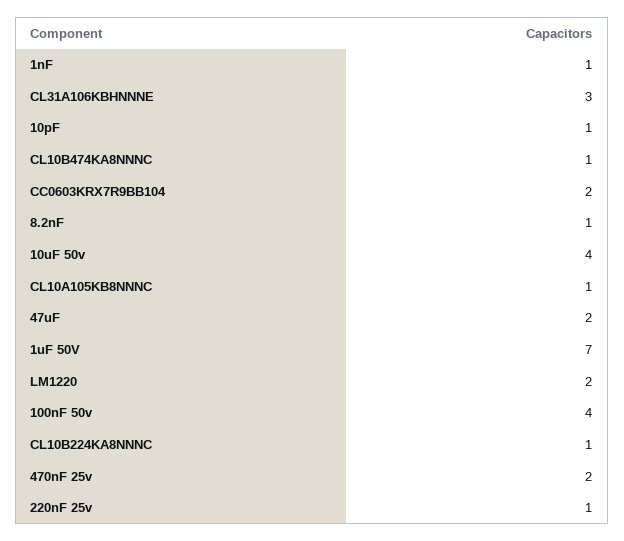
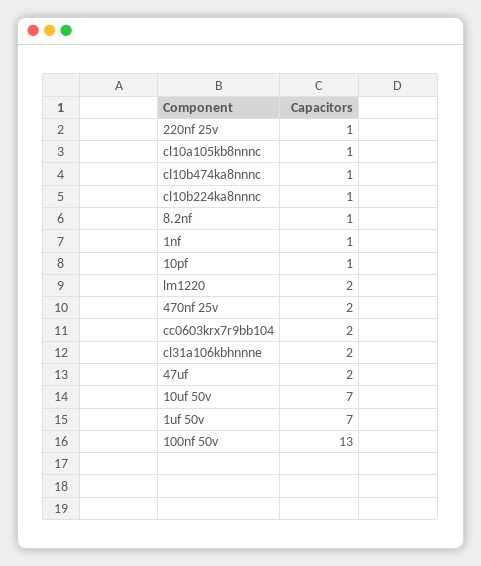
  {
    "1nF": 1,
-   "CL31A106KBHNNNE": 3,
+   "CL31A106KBHNNNE": 2,
    "10pF": 1,
    "CL10B474KA8NNNC": 1,
    "CC0603KRX7R9BB104": 2,
    "8.2nF": 1,
-   "10uF 50v": 4,
+   "10uF 50v": 7,
    "CL10A105KB8NNNC": 1,
    "47uF": 2,
    "1uF 50V": 7,
    "LM1220": 2,
-   "100nF 50v": 4,
+   "100nF 50v": 13,
    "CL10B224KA8NNNC": 1,
    "470nF 25v": 2,
    "220nF 25v": 1
  }

